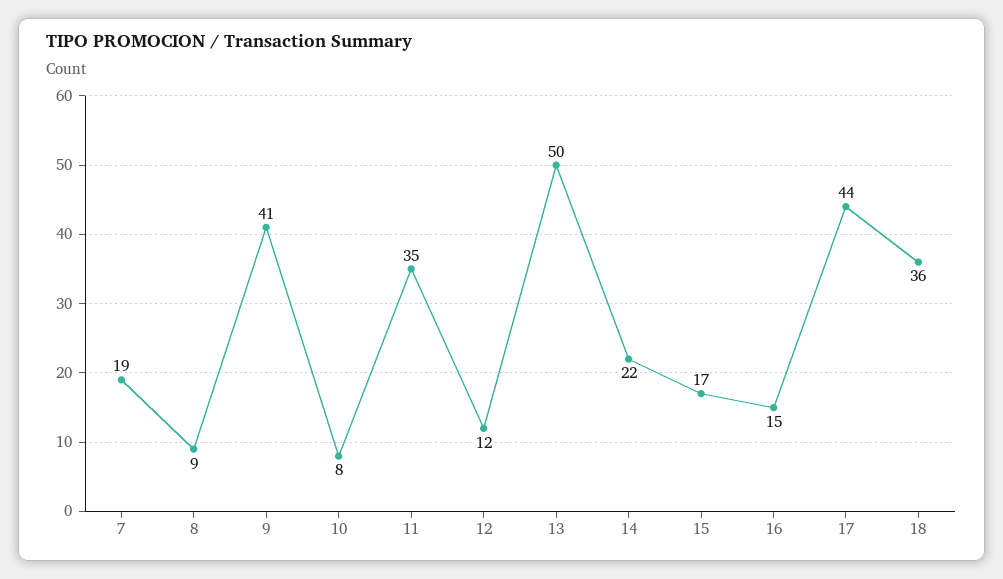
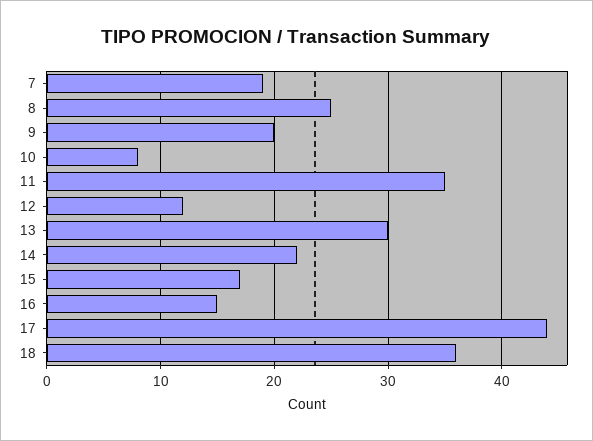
  {
    "7": 19,
-   "8": 9,
+   "8": 25,
-   "9": 41,
+   "9": 20,
    "10": 8,
    "11": 35,
    "12": 12,
-   "13": 50,
+   "13": 30,
    "14": 22,
    "15": 17,
    "16": 15,
    "17": 44,
    "18": 36
  }

